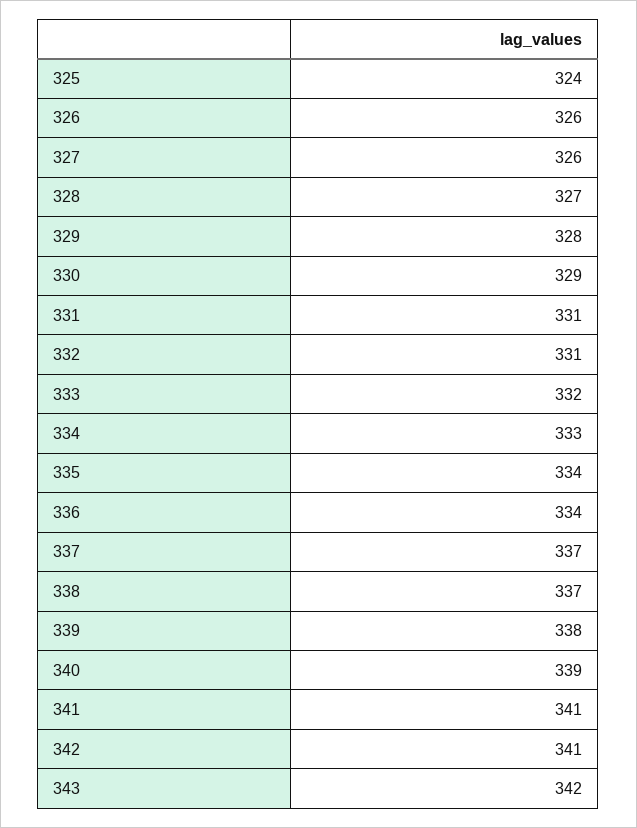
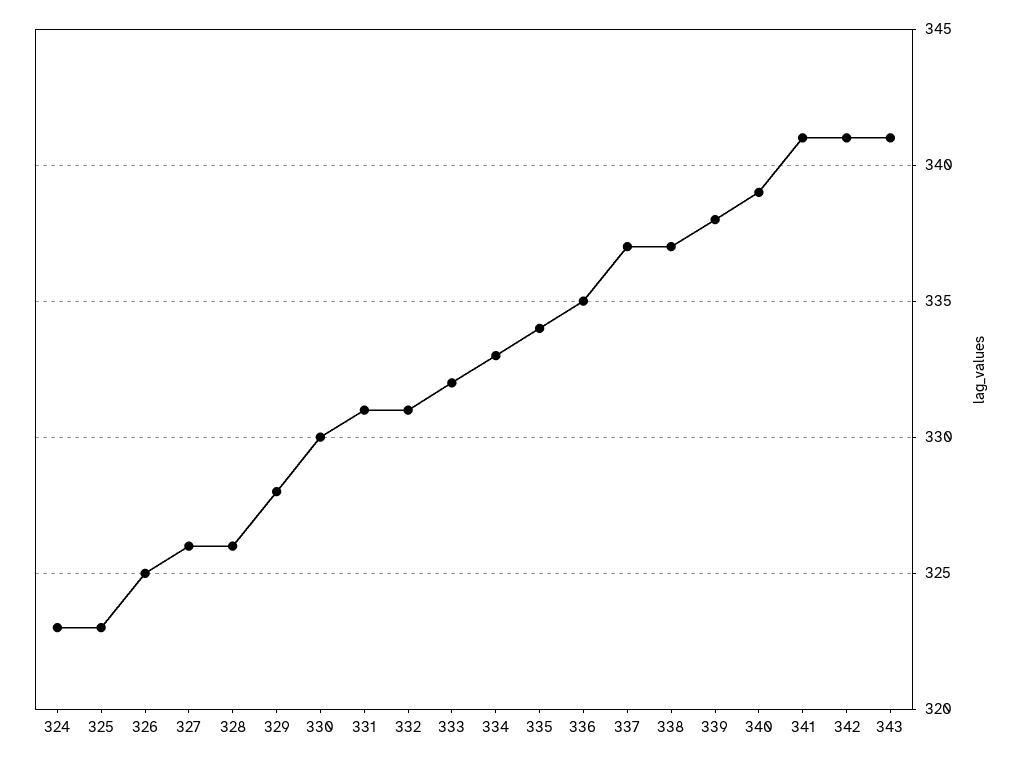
  {
-   "325": 324,
+   "325": 323,
-   "326": 326,
+   "326": 325,
    "327": 326,
-   "328": 327,
+   "328": 326,
    "329": 328,
-   "330": 329,
+   "330": 330,
    "331": 331,
    "332": 331,
    "333": 332,
    "334": 333,
    "335": 334,
-   "336": 334,
+   "336": 335,
    "337": 337,
    "338": 337,
    "339": 338,
    "340": 339,
    "341": 341,
    "342": 341,
-   "343": 342
+   "343": 341,
+   "324": 323
  }

